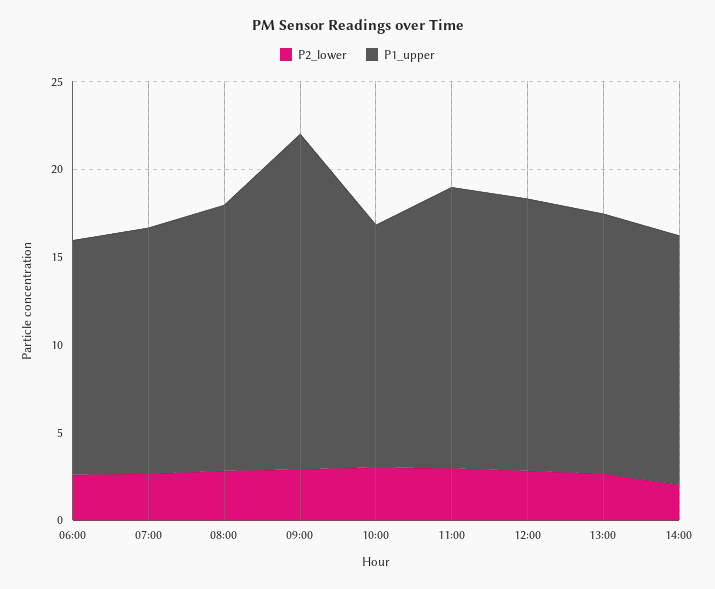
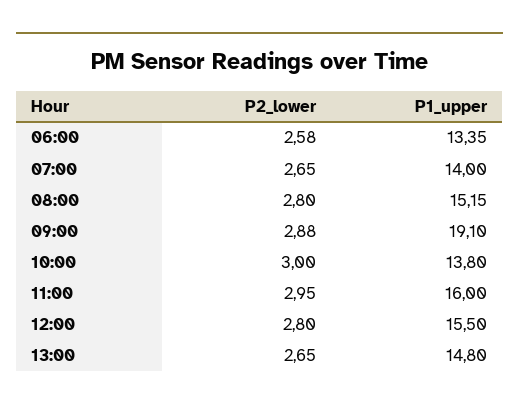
  {
    "P2_lower": {
      "06:00": 2.58,
      "07:00": 2.65,
      "08:00": 2.8,
      "09:00": 2.88,
      "10:00": 3,
      "11:00": 2.95,
      "12:00": 2.8,
-     "13:00": 2.65,
+     "13:00": 2.65
-     "14:00": 2
    },
    "P1_upper": {
      "06:00": 13.35,
      "07:00": 14,
      "08:00": 15.15,
      "09:00": 19.1,
      "10:00": 13.8,
      "11:00": 16,
      "12:00": 15.5,
-     "13:00": 14.8,
+     "13:00": 14.8
-     "14:00": 14
    }
  }

